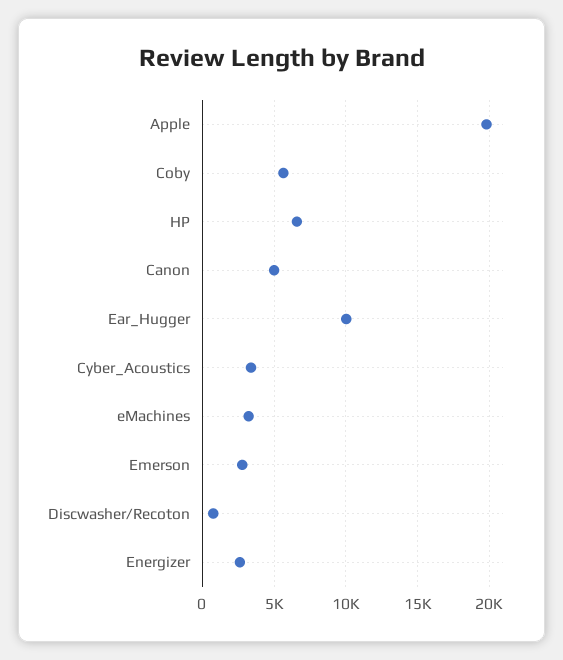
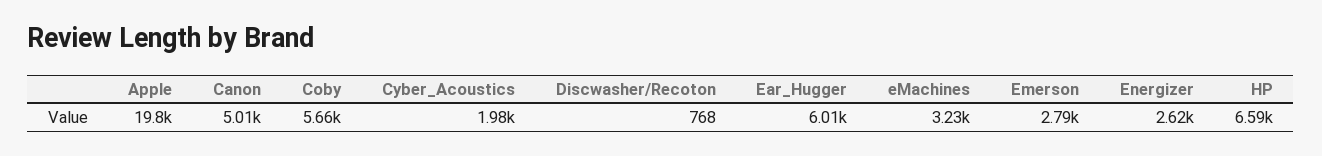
  {
    "Apple": 19800,
    "Coby": 5660,
    "HP": 6590,
    "Canon": 5010,
-   "Ear_Hugger": 10000,
+   "Ear_Hugger": 6010,
-   "Cyber_Acoustics": 3500,
+   "Cyber_Acoustics": 1980,
    "eMachines": 3230,
    "Emerson": 2790,
    "Discwasher/Recoton": 768,
    "Energizer": 2620
  }

